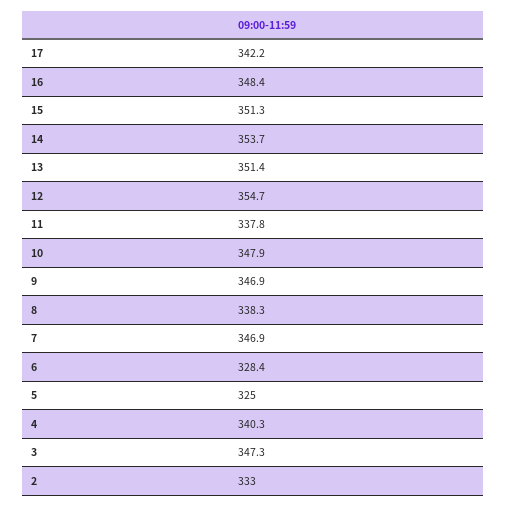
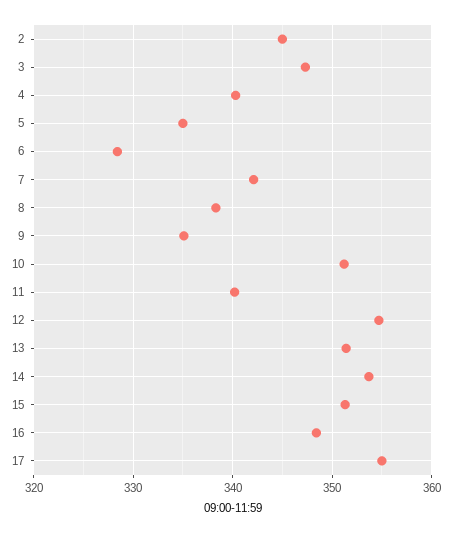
  {
-   "17": 342.2,
+   "17": 355,
    "16": 348.4,
    "15": 351.3,
    "14": 353.7,
    "13": 351.4,
    "12": 354.7,
-   "11": 337.8,
+   "11": 340,
-   "10": 347.9,
+   "10": 351,
-   "9": 346.9,
+   "9": 335,
    "8": 338.3,
-   "7": 346.9,
+   "7": 342,
    "6": 328.4,
-   "5": 325,
+   "5": 335,
    "4": 340.3,
    "3": 347.3,
-   "2": 333
+   "2": 345
  }

